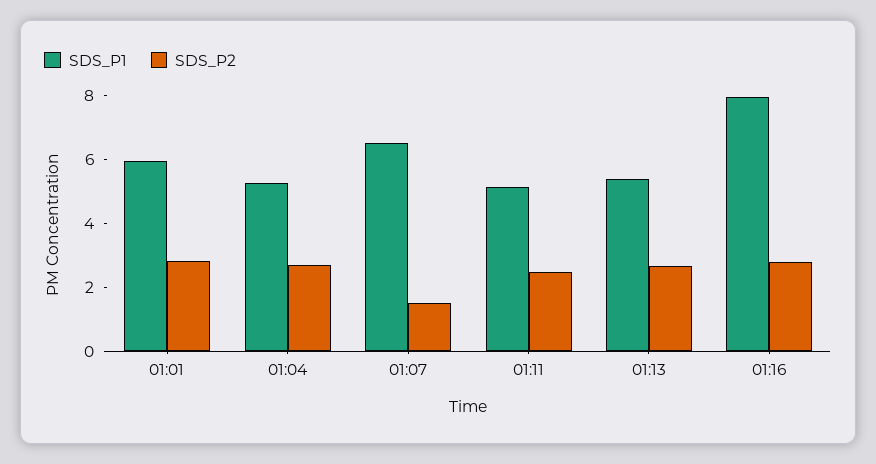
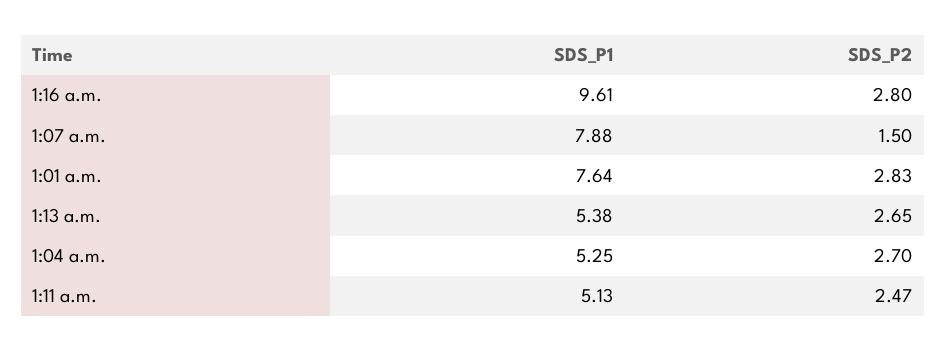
  {
    "SDS_P1": {
-     "01:01": 6,
+     "01:01": 7.64,
      "01:04": 5.25,
-     "01:07": 6.5,
+     "01:07": 7.88,
      "01:11": 5.13,
      "01:13": 5.38,
-     "01:16": 8
+     "01:16": 9.61
    },
    "SDS_P2": {
      "01:01": 2.83,
      "01:04": 2.7,
      "01:07": 1.5,
      "01:11": 2.47,
      "01:13": 2.65,
      "01:16": 2.8
    }
  }

